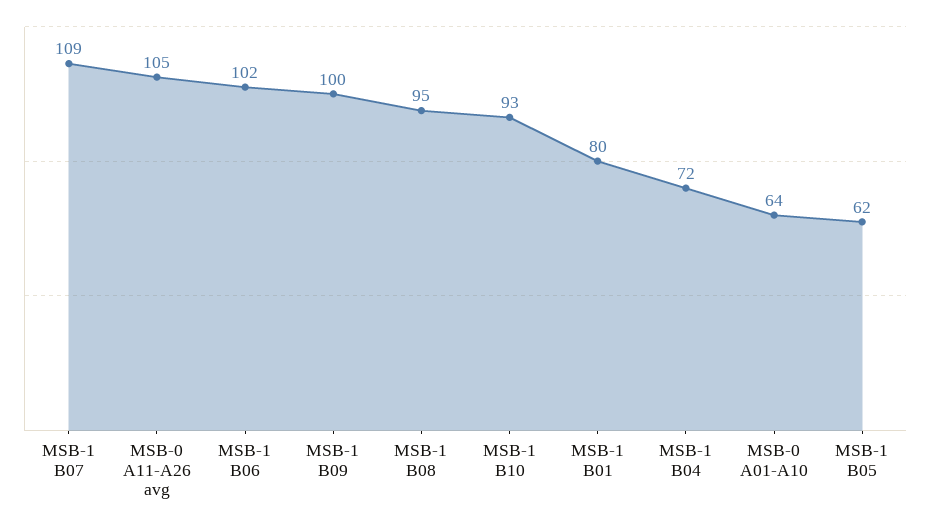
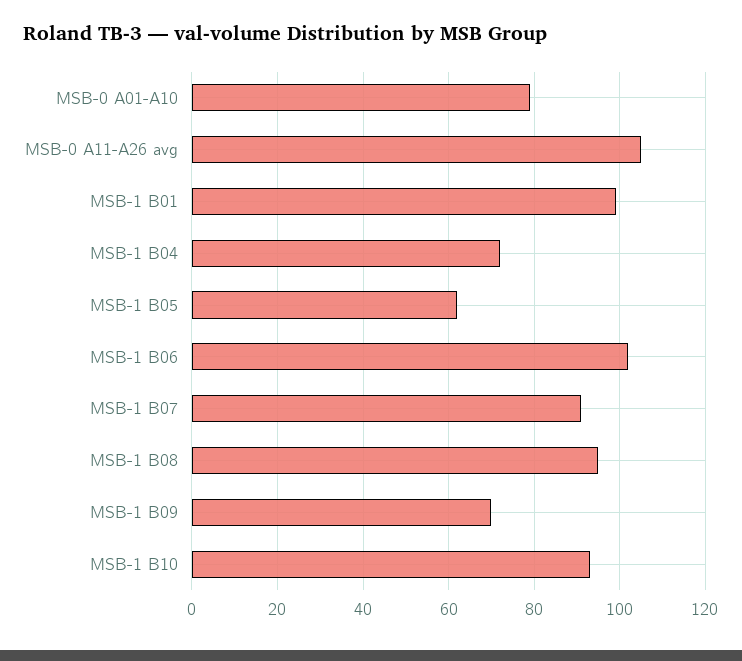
  {
-   "MSB-1 B07": 109,
+   "MSB-1 B07": 90,
    "MSB-0 A11-A26 avg": 105,
    "MSB-1 B06": 102,
-   "MSB-1 B09": 100,
+   "MSB-1 B09": 70,
    "MSB-1 B08": 95,
    "MSB-1 B10": 93,
-   "MSB-1 B01": 80,
+   "MSB-1 B01": 100,
    "MSB-1 B04": 72,
-   "MSB-0 A01-A10": 64,
+   "MSB-0 A01-A10": 80,
    "MSB-1 B05": 62
  }

